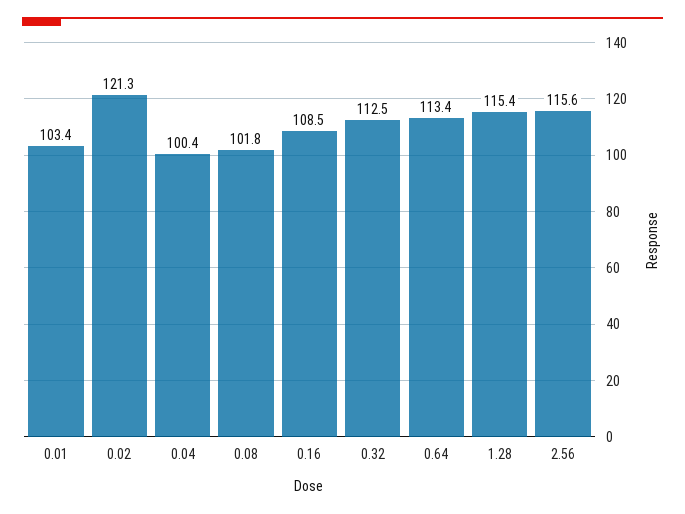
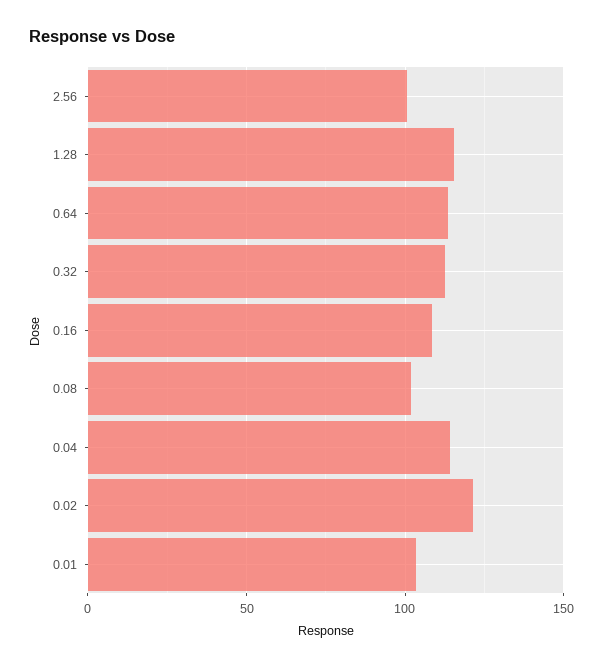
  {
    "0.01": 103.4,
    "0.02": 121.3,
-   "0.04": 100.4,
+   "0.04": 115,
    "0.08": 101.8,
    "0.16": 108.5,
    "0.32": 112.5,
    "0.64": 113.4,
    "1.28": 115.4,
-   "2.56": 115.6
+   "2.56": 100
  }

